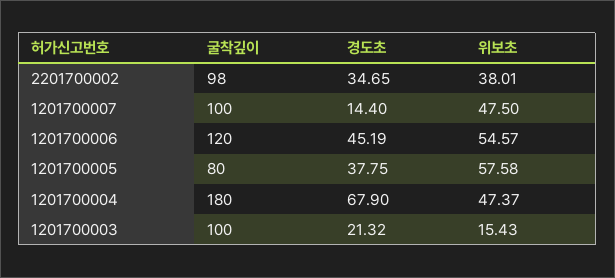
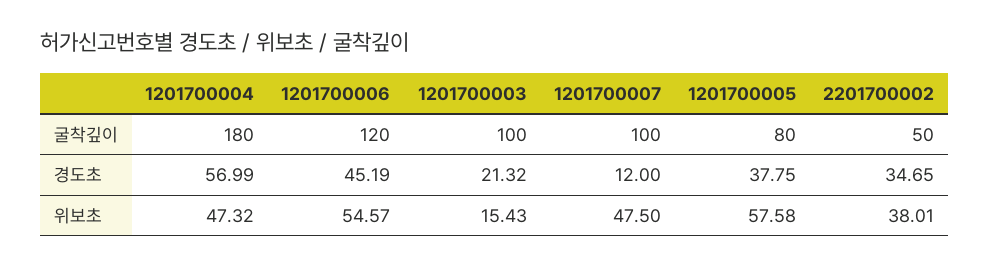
  {
    "굴착깊이": {
-     "2201700002": 98,
+     "2201700002": 50,
      "1201700007": 100,
      "1201700006": 120,
      "1201700005": 80,
      "1201700004": 180,
      "1201700003": 100
    },
    "경도초": {
      "2201700002": 34.65,
-     "1201700007": 14.4,
+     "1201700007": 12,
      "1201700006": 45.19,
      "1201700005": 37.75,
-     "1201700004": 67.9,
+     "1201700004": 56.99,
      "1201700003": 21.32
    },
    "위보초": {
      "2201700002": 38.01,
      "1201700007": 47.5,
      "1201700006": 54.57,
      "1201700005": 57.58,
-     "1201700004": 47.37,
+     "1201700004": 47.32,
      "1201700003": 15.43
    }
  }

